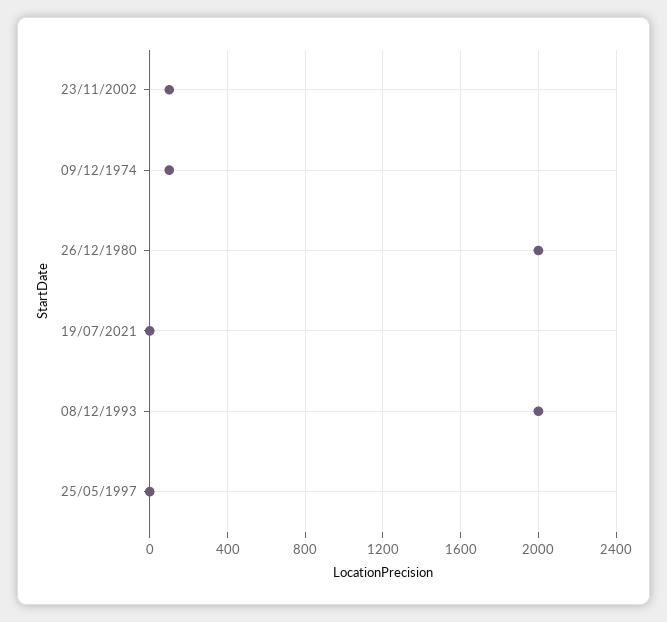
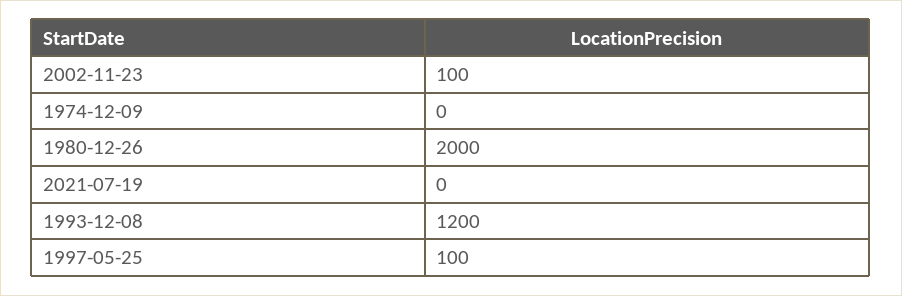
  {
    "23/11/2002": 100,
-   "09/12/1974": 100,
+   "09/12/1974": 0,
    "26/12/1980": 2000,
    "19/07/2021": 0,
-   "08/12/1993": 2000,
+   "08/12/1993": 1200,
-   "25/05/1997": 0
+   "25/05/1997": 100
  }

